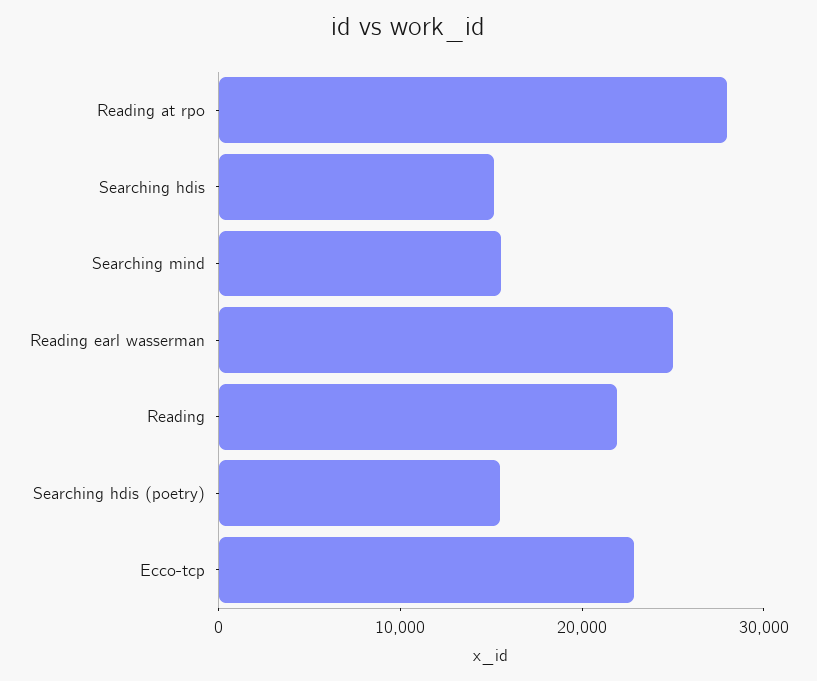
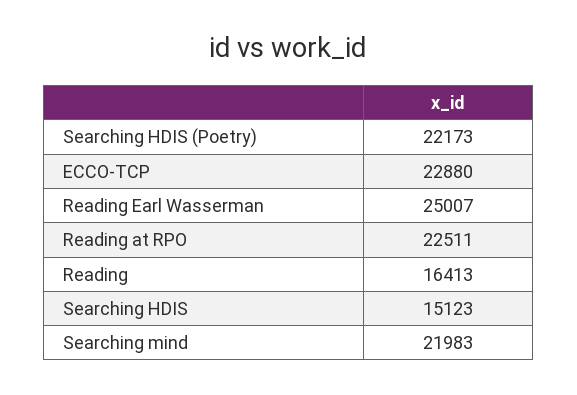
  {
-   "Reading at rpo": 28000,
+   "Reading at rpo": 22511,
    "Searching hdis": 15123,
-   "Searching mind": 16000,
+   "Searching mind": 21983,
    "Reading earl wasserman": 25007,
-   "Reading": 22000,
+   "Reading": 16413,
-   "Searching hdis (poetry)": 16000,
+   "Searching hdis (poetry)": 22173,
    "Ecco-tcp": 22880
  }

